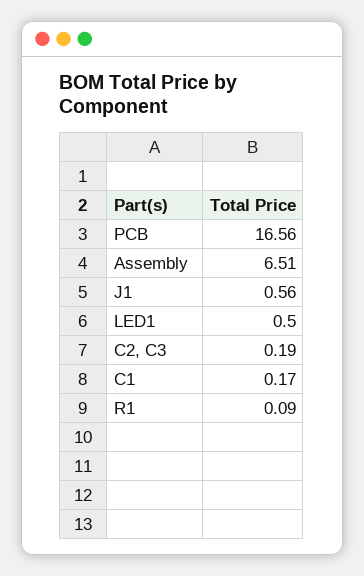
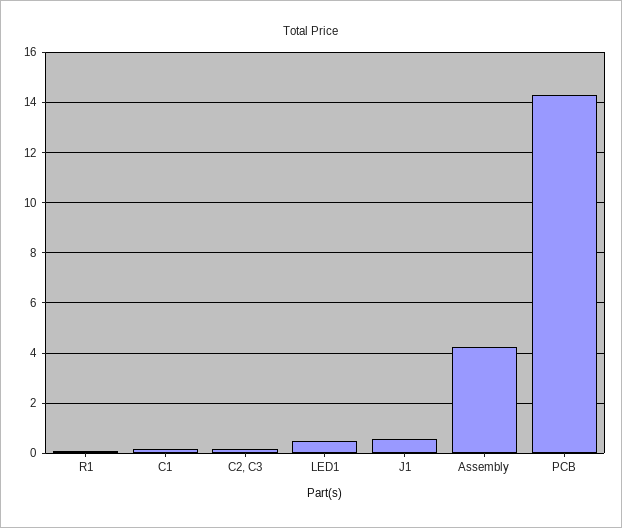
  {
-   "PCB": 16.56,
+   "PCB": 14.25,
-   "Assembly": 6.51,
+   "Assembly": 4.25,
    "J1": 0.56,
    "LED1": 0.5,
    "C2, C3": 0.19,
    "C1": 0.17,
    "R1": 0.09
  }

